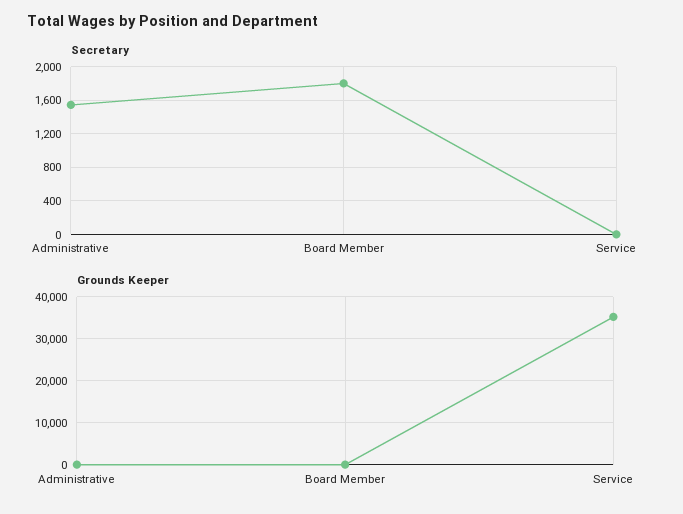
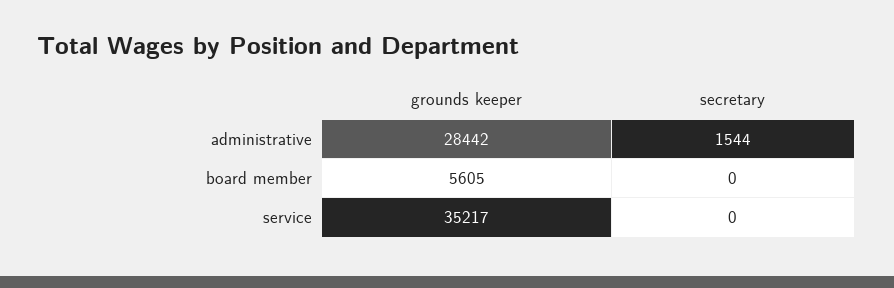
  {
    "Secretary": {
      "Administrative": 1544,
-     "Board Member": 1800,
+     "Board Member": 0,
      "Service": 0
    },
    "Grounds Keeper": {
-     "Administrative": 0,
+     "Administrative": 28442,
-     "Board Member": 0,
+     "Board Member": 5605,
      "Service": 35217
    }
  }

